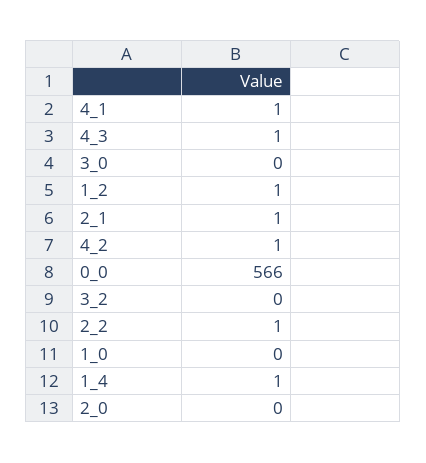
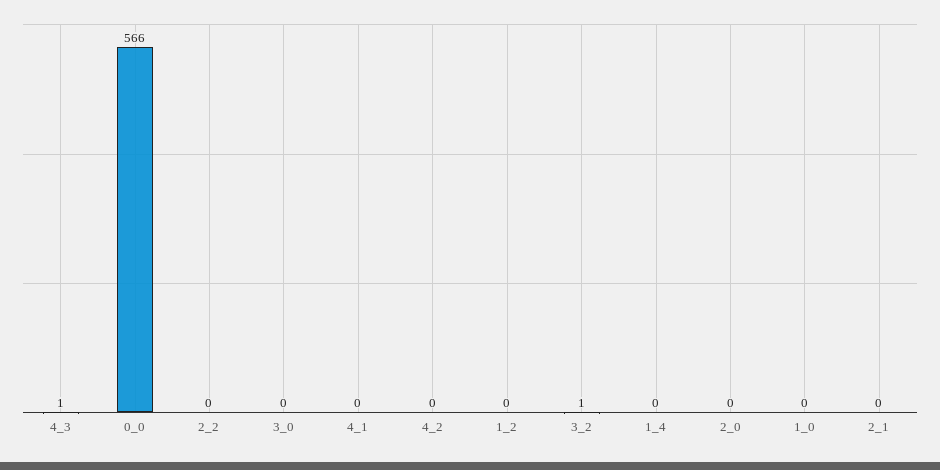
  {
-   "4_1": 1,
+   "4_1": 0,
    "4_3": 1,
    "3_0": 0,
-   "1_2": 1,
+   "1_2": 0,
-   "2_1": 1,
+   "2_1": 0,
-   "4_2": 1,
+   "4_2": 0,
    "0_0": 566,
-   "3_2": 0,
+   "3_2": 1,
-   "2_2": 1,
+   "2_2": 0,
    "1_0": 0,
-   "1_4": 1,
+   "1_4": 0,
    "2_0": 0
  }

